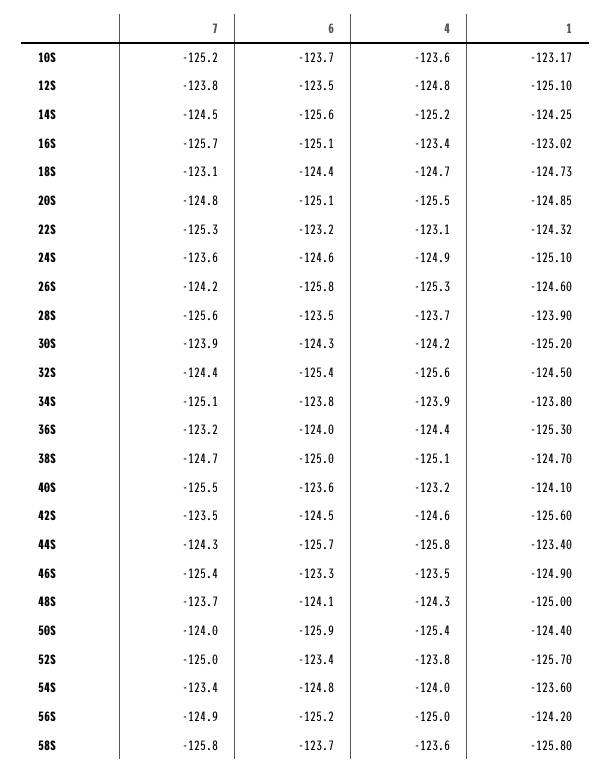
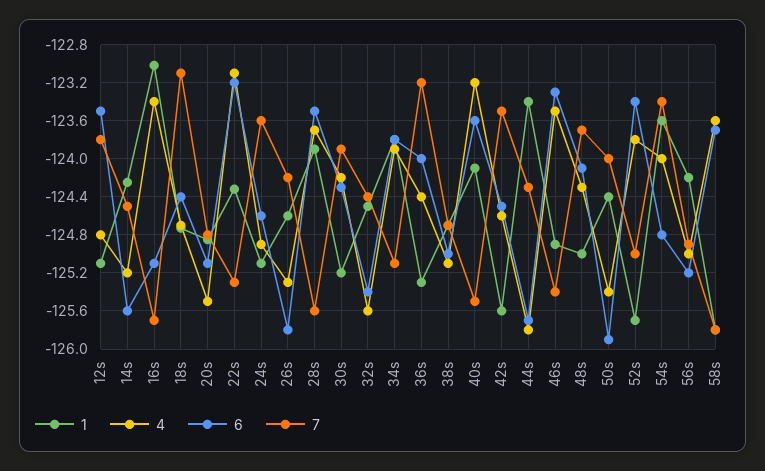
  {
    "7": {
-     "10S": -125.2,
      "12S": -123.8,
      "14S": -124.5,
      "16S": -125.7,
      "18S": -123.1,
      "20S": -124.8,
      "22S": -125.3,
      "24S": -123.6,
      "26S": -124.2,
      "28S": -125.6,
      "30S": -123.9,
      "32S": -124.4,
      "34S": -125.1,
      "36S": -123.2,
      "38S": -124.7,
      "40S": -125.5,
      "42S": -123.5,
      "44S": -124.3,
      "46S": -125.4,
      "48S": -123.7,
      "50S": -124,
      "52S": -125,
      "54S": -123.4,
      "56S": -124.9,
      "58S": -125.8
    },
    "6": {
-     "10S": -123.7,
      "12S": -123.5,
      "14S": -125.6,
      "16S": -125.1,
      "18S": -124.4,
      "20S": -125.1,
      "22S": -123.2,
      "24S": -124.6,
      "26S": -125.8,
      "28S": -123.5,
      "30S": -124.3,
      "32S": -125.4,
      "34S": -123.8,
      "36S": -124,
      "38S": -125,
      "40S": -123.6,
      "42S": -124.5,
      "44S": -125.7,
      "46S": -123.3,
      "48S": -124.1,
      "50S": -125.9,
      "52S": -123.4,
      "54S": -124.8,
      "56S": -125.2,
      "58S": -123.7
    },
    "4": {
-     "10S": -123.6,
      "12S": -124.8,
      "14S": -125.2,
      "16S": -123.4,
      "18S": -124.7,
      "20S": -125.5,
      "22S": -123.1,
      "24S": -124.9,
      "26S": -125.3,
      "28S": -123.7,
      "30S": -124.2,
      "32S": -125.6,
      "34S": -123.9,
      "36S": -124.4,
      "38S": -125.1,
      "40S": -123.2,
      "42S": -124.6,
      "44S": -125.8,
      "46S": -123.5,
      "48S": -124.3,
      "50S": -125.4,
      "52S": -123.8,
      "54S": -124,
      "56S": -125,
      "58S": -123.6
    },
    "1": {
-     "10S": -123.17,
      "12S": -125.1,
      "14S": -124.25,
      "16S": -123.02,
      "18S": -124.73,
      "20S": -124.85,
      "22S": -124.32,
      "24S": -125.1,
      "26S": -124.6,
      "28S": -123.9,
      "30S": -125.2,
      "32S": -124.5,
      "34S": -123.8,
      "36S": -125.3,
      "38S": -124.7,
      "40S": -124.1,
      "42S": -125.6,
      "44S": -123.4,
      "46S": -124.9,
      "48S": -125,
      "50S": -124.4,
      "52S": -125.7,
      "54S": -123.6,
      "56S": -124.2,
      "58S": -125.8
    }
  }

